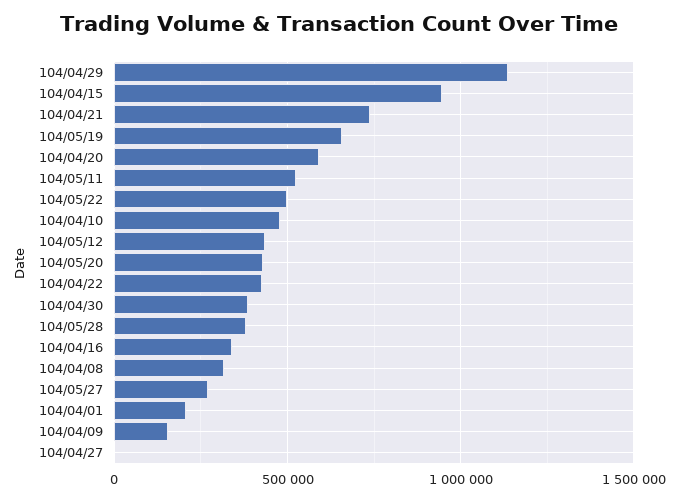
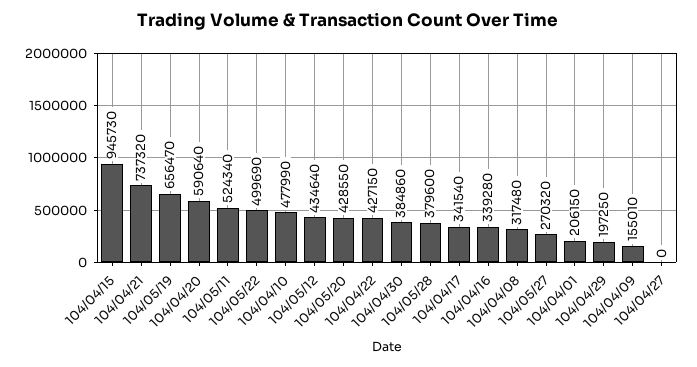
  {
-   "104/04/29": 1150000,
+   "104/04/29": 197250,
    "104/04/15": 945730,
    "104/04/21": 737320,
    "104/05/19": 656470,
    "104/04/20": 590640,
    "104/05/11": 524340,
    "104/05/22": 499690,
    "104/04/10": 477990,
    "104/05/12": 434640,
    "104/05/20": 428550,
    "104/04/22": 427150,
    "104/04/30": 384860,
    "104/05/28": 379600,
    "104/04/16": 339280,
    "104/04/08": 317480,
    "104/05/27": 270320,
    "104/04/01": 206150,
    "104/04/09": 155010,
-   "104/04/27": 0
+   "104/04/27": 0,
+   "104/04/17": 341540
  }

